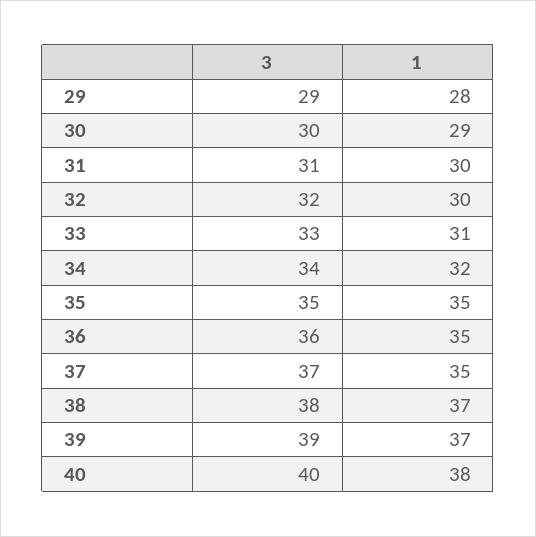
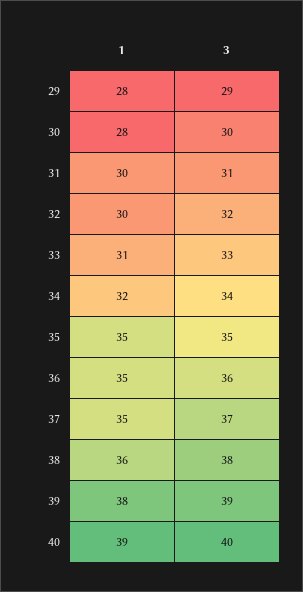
  {
    "3": {
      "29": 29,
      "30": 30,
      "31": 31,
      "32": 32,
      "33": 33,
      "34": 34,
      "35": 35,
      "36": 36,
      "37": 37,
      "38": 38,
      "39": 39,
      "40": 40
    },
    "1": {
      "29": 28,
-     "30": 29,
+     "30": 28,
      "31": 30,
      "32": 30,
      "33": 31,
      "34": 32,
      "35": 35,
      "36": 35,
      "37": 35,
-     "38": 37,
+     "38": 36,
-     "39": 37,
+     "39": 38,
-     "40": 38
+     "40": 39
    }
  }

